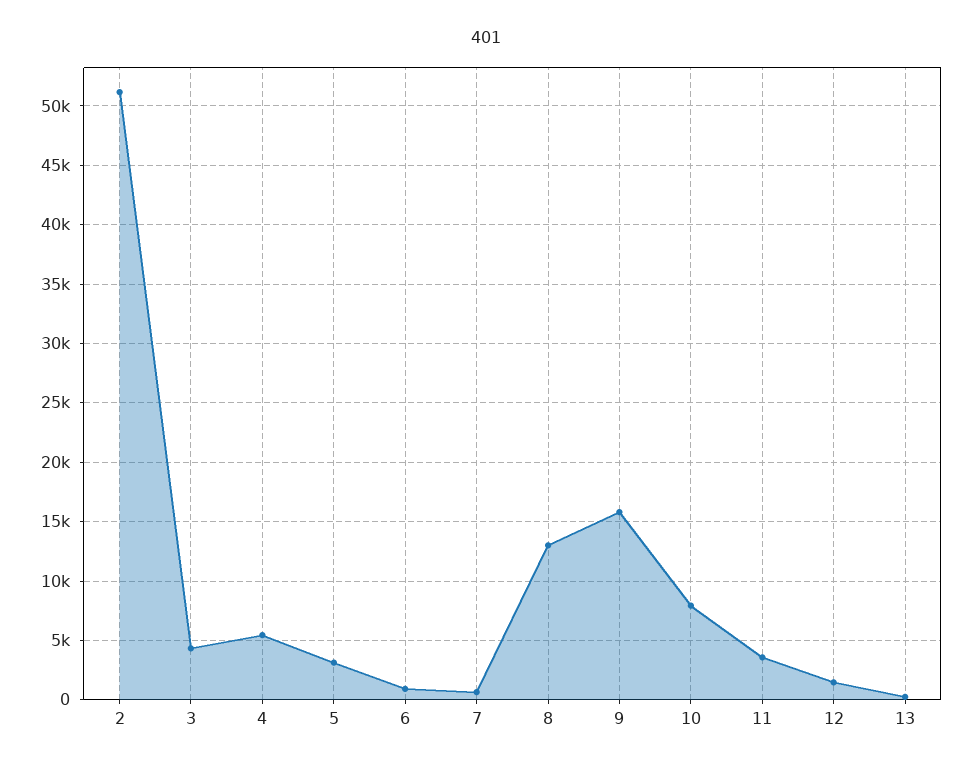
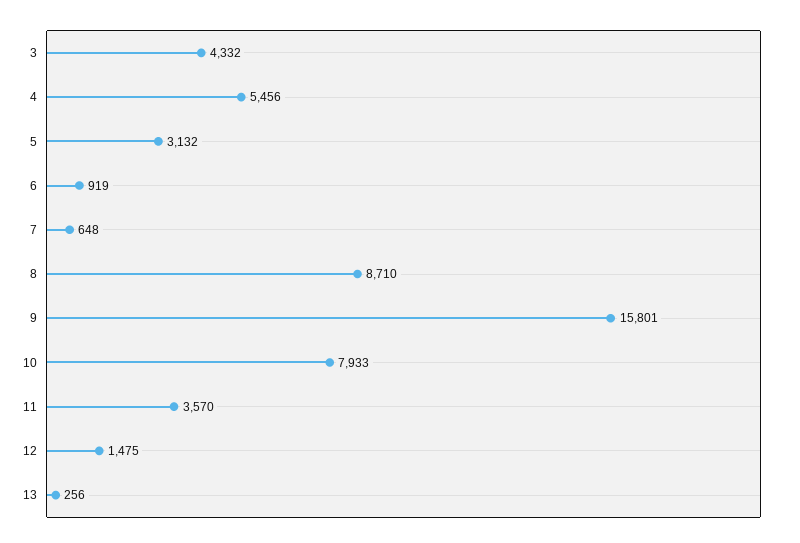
  {
-   "2": 51000,
    "3": 4332,
    "4": 5456,
    "5": 3132,
    "6": 919,
    "7": 648,
-   "8": 13000,
+   "8": 8710,
    "9": 15801,
    "10": 7933,
    "11": 3570,
    "12": 1475,
    "13": 256
  }

